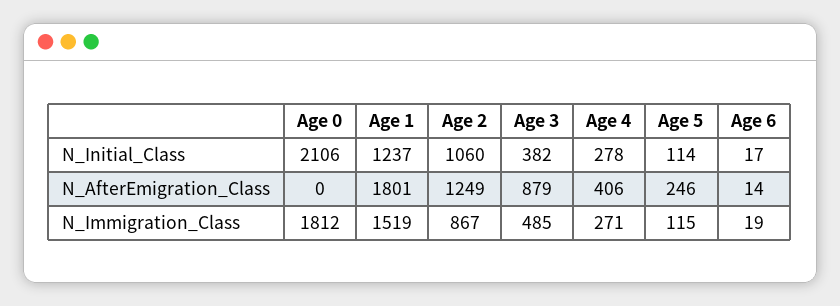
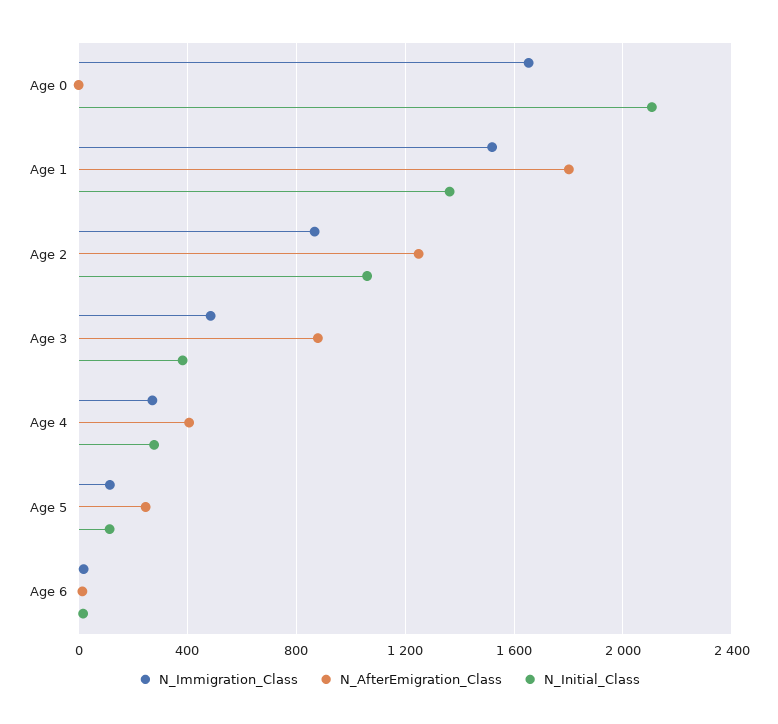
  {
    "N_Initial_Class": {
      "Age 0": 2106,
-     "Age 1": 1237,
+     "Age 1": 1350,
      "Age 2": 1060,
      "Age 3": 382,
      "Age 4": 278,
      "Age 5": 114,
      "Age 6": 17
    },
    "N_AfterEmigration_Class": {
      "Age 0": 0,
      "Age 1": 1801,
      "Age 2": 1249,
      "Age 3": 879,
      "Age 4": 406,
      "Age 5": 246,
      "Age 6": 14
    },
    "N_Immigration_Class": {
-     "Age 0": 1812,
+     "Age 0": 1650,
      "Age 1": 1519,
      "Age 2": 867,
      "Age 3": 485,
      "Age 4": 271,
      "Age 5": 115,
      "Age 6": 19
    }
  }

